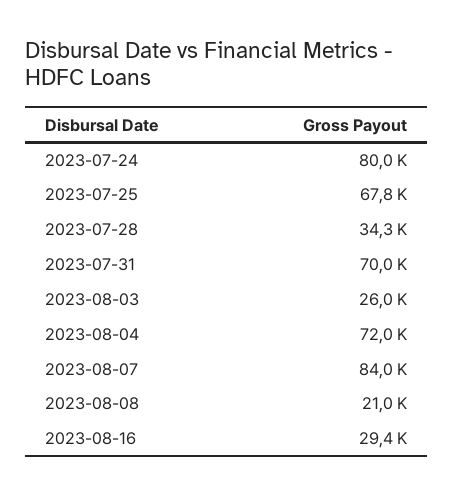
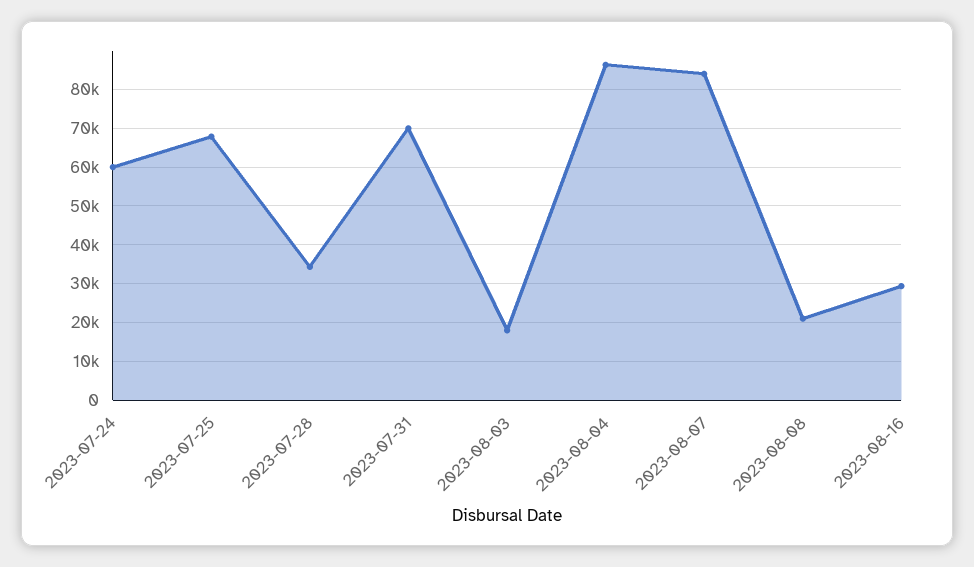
  {
-   "2023-07-24": 80000,
+   "2023-07-24": 60000,
    "2023-07-25": 67800,
    "2023-07-28": 34300,
    "2023-07-31": 70000,
-   "2023-08-03": 26000,
+   "2023-08-03": 18000,
-   "2023-08-04": 72000,
+   "2023-08-04": 86000,
    "2023-08-07": 84000,
    "2023-08-08": 21000,
    "2023-08-16": 29400
  }

